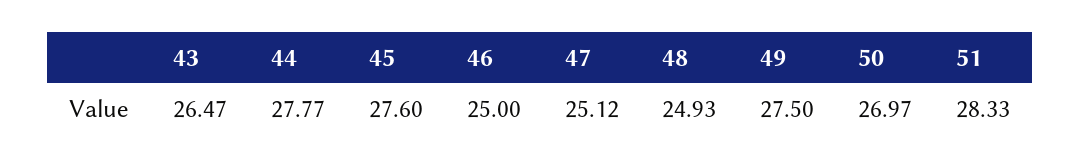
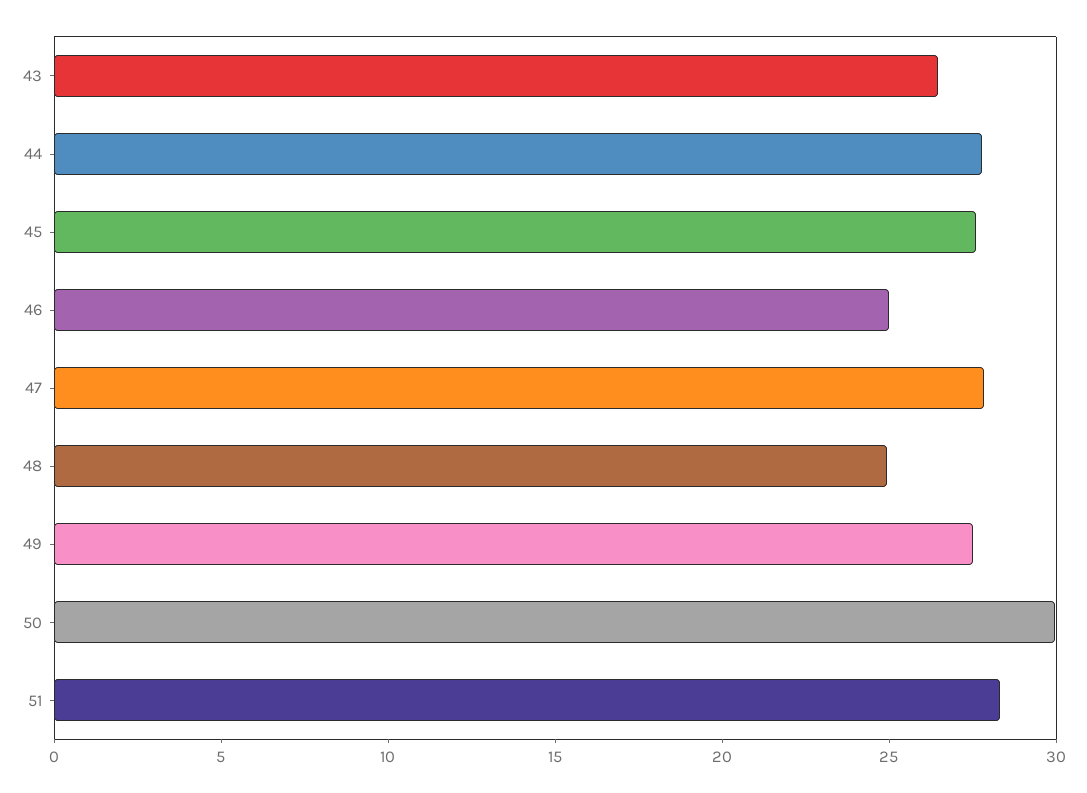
  {
    "43": 26.47,
    "44": 27.77,
    "45": 27.6,
    "46": 25,
-   "47": 25.12,
+   "47": 28,
    "48": 24.93,
    "49": 27.5,
-   "50": 26.97,
+   "50": 30,
    "51": 28.33
  }

